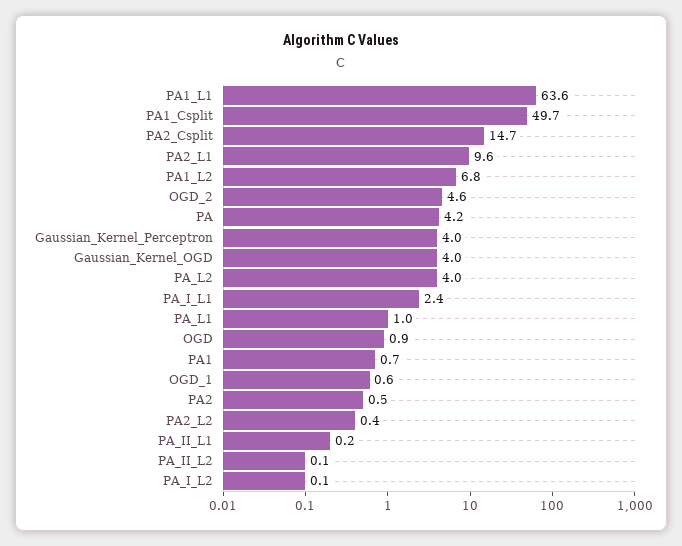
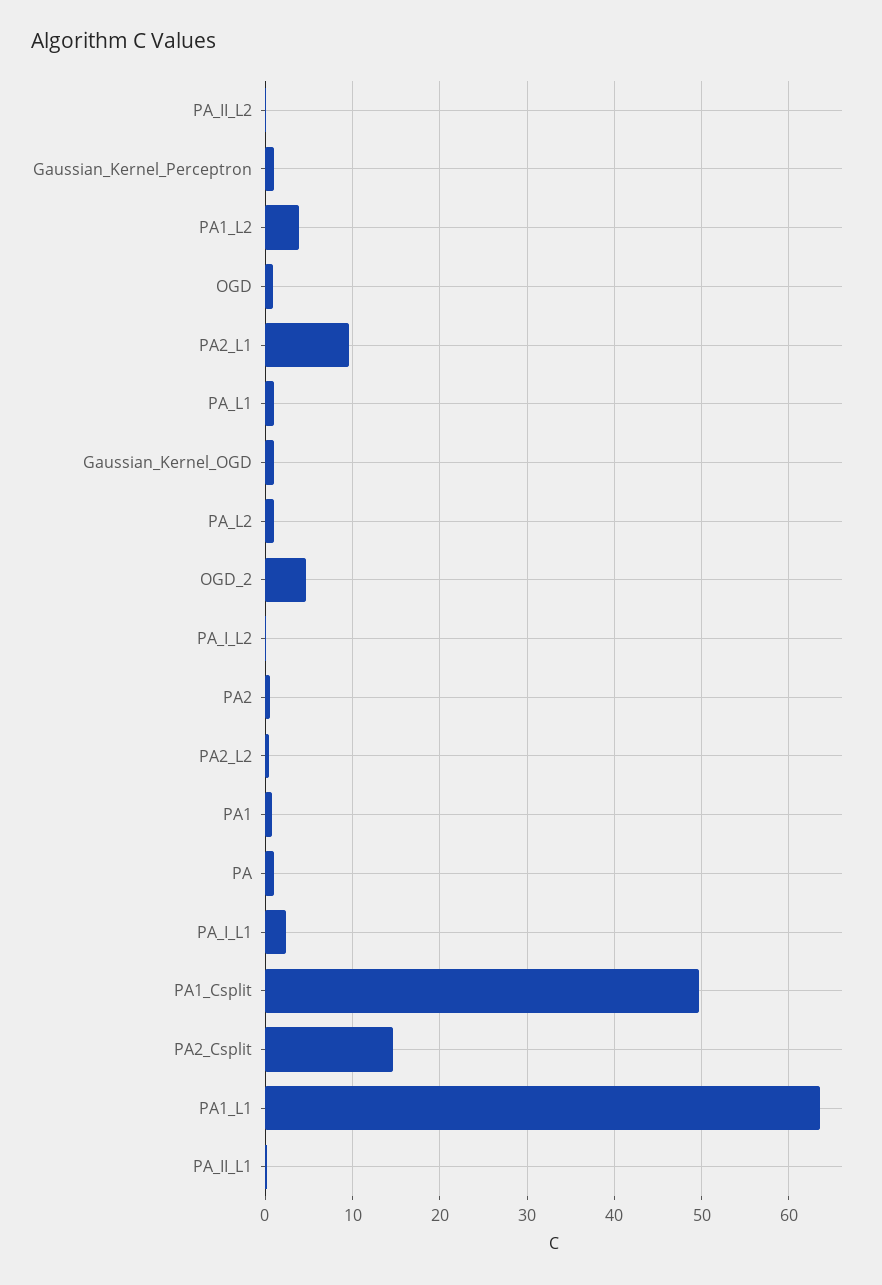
  {
    "PA1_L1": 63.6,
    "PA1_Csplit": 49.7,
    "PA2_Csplit": 14.7,
    "PA2_L1": 9.6,
-   "PA1_L2": 6.8,
+   "PA1_L2": 4,
    "OGD_2": 4.6,
-   "PA": 4.2,
+   "PA": 1,
-   "Gaussian_Kernel_Perceptron": 4,
+   "Gaussian_Kernel_Perceptron": 1,
-   "Gaussian_Kernel_OGD": 4,
+   "Gaussian_Kernel_OGD": 1,
-   "PA_L2": 4,
+   "PA_L2": 1,
    "PA_I_L1": 2.4,
    "PA_L1": 1,
    "OGD": 0.9,
    "PA1": 0.7,
-   "OGD_1": 0.6,
    "PA2": 0.5,
    "PA2_L2": 0.4,
    "PA_II_L1": 0.2,
    "PA_II_L2": 0.1,
    "PA_I_L2": 0.1
  }

